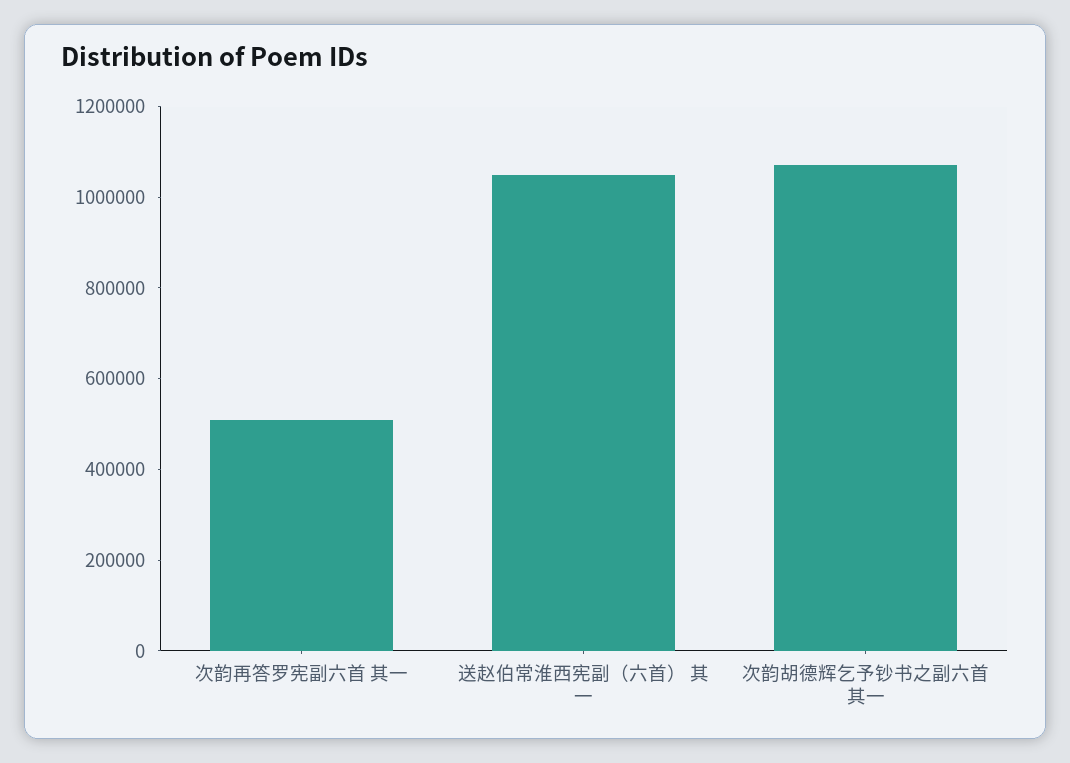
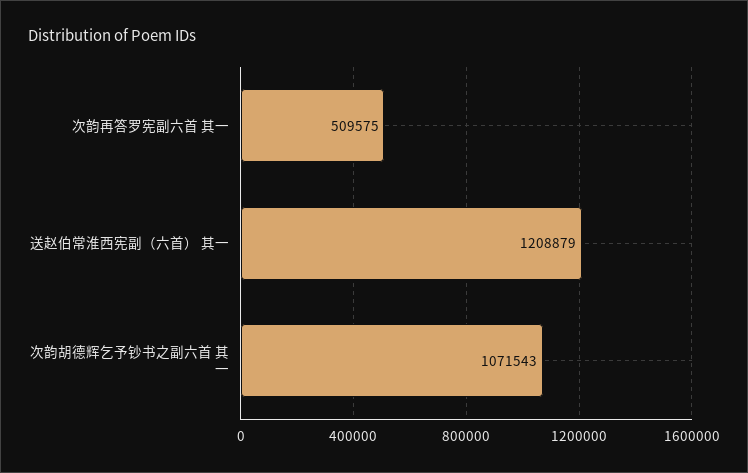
  {
    "次韵再答罗宪副六首 其一": 509575,
-   "送赵伯常淮西宪副（六首） 其一": 1050000,
+   "送赵伯常淮西宪副（六首） 其一": 1208879,
    "次韵胡德辉乞予钞书之副六首 其一": 1071543
  }

